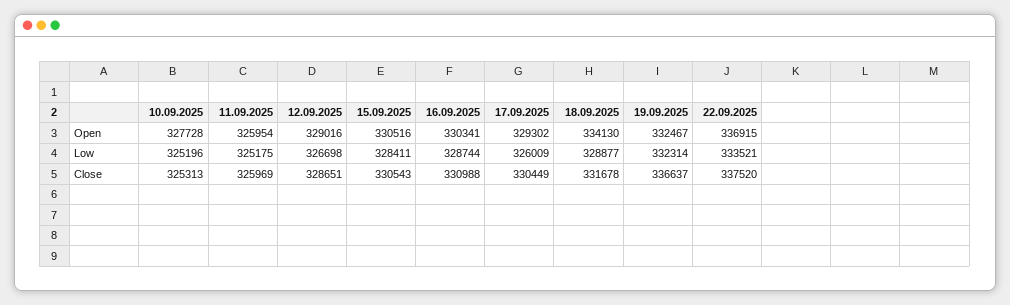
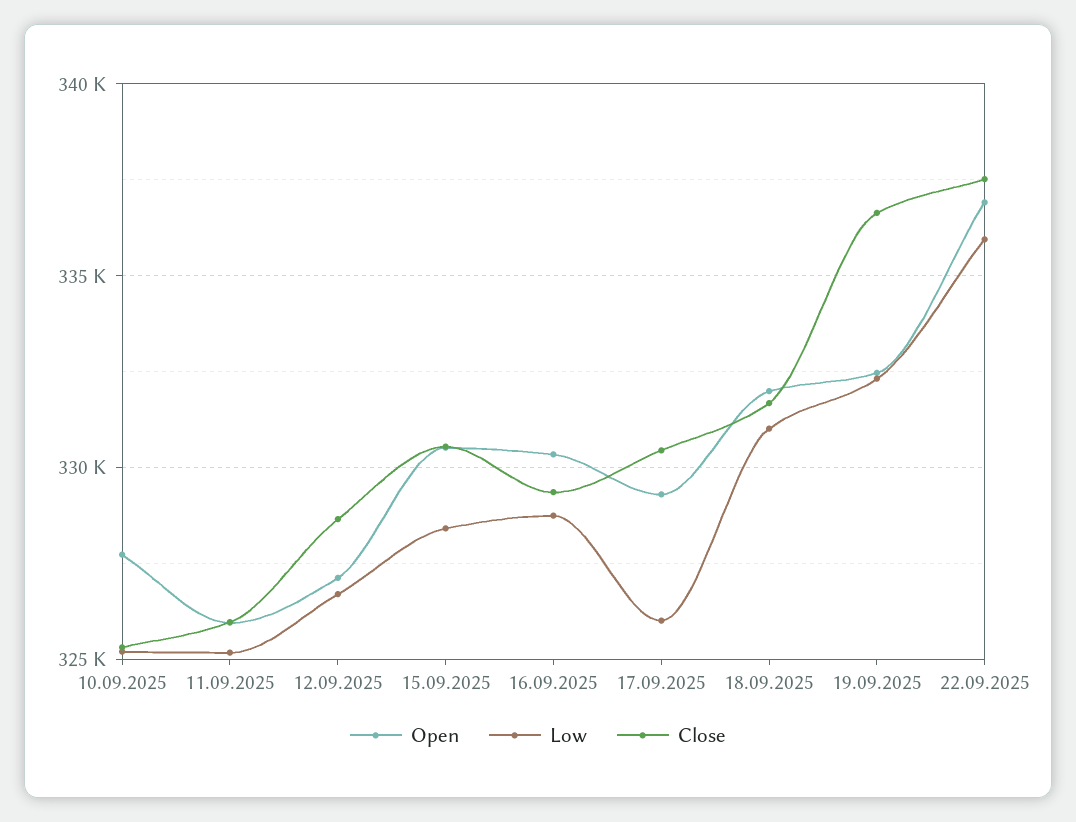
  {
    "Open": {
      "10.09.2025": 327728,
      "11.09.2025": 325954,
-     "12.09.2025": 329016,
+     "12.09.2025": 327000,
      "15.09.2025": 330516,
      "16.09.2025": 330341,
      "17.09.2025": 329302,
-     "18.09.2025": 334130,
+     "18.09.2025": 332000,
      "19.09.2025": 332467,
      "22.09.2025": 336915
    },
    "Low": {
      "10.09.2025": 325196,
      "11.09.2025": 325175,
      "12.09.2025": 326698,
      "15.09.2025": 328411,
      "16.09.2025": 328744,
      "17.09.2025": 326009,
-     "18.09.2025": 328877,
+     "18.09.2025": 331000,
      "19.09.2025": 332314,
-     "22.09.2025": 333521
+     "22.09.2025": 336000
    },
    "Close": {
      "10.09.2025": 325313,
      "11.09.2025": 325969,
      "12.09.2025": 328651,
      "15.09.2025": 330543,
-     "16.09.2025": 330988,
+     "16.09.2025": 329500,
      "17.09.2025": 330449,
      "18.09.2025": 331678,
      "19.09.2025": 336637,
      "22.09.2025": 337520
    }
  }

